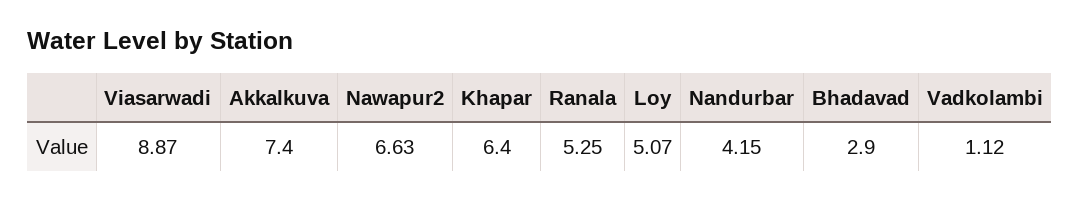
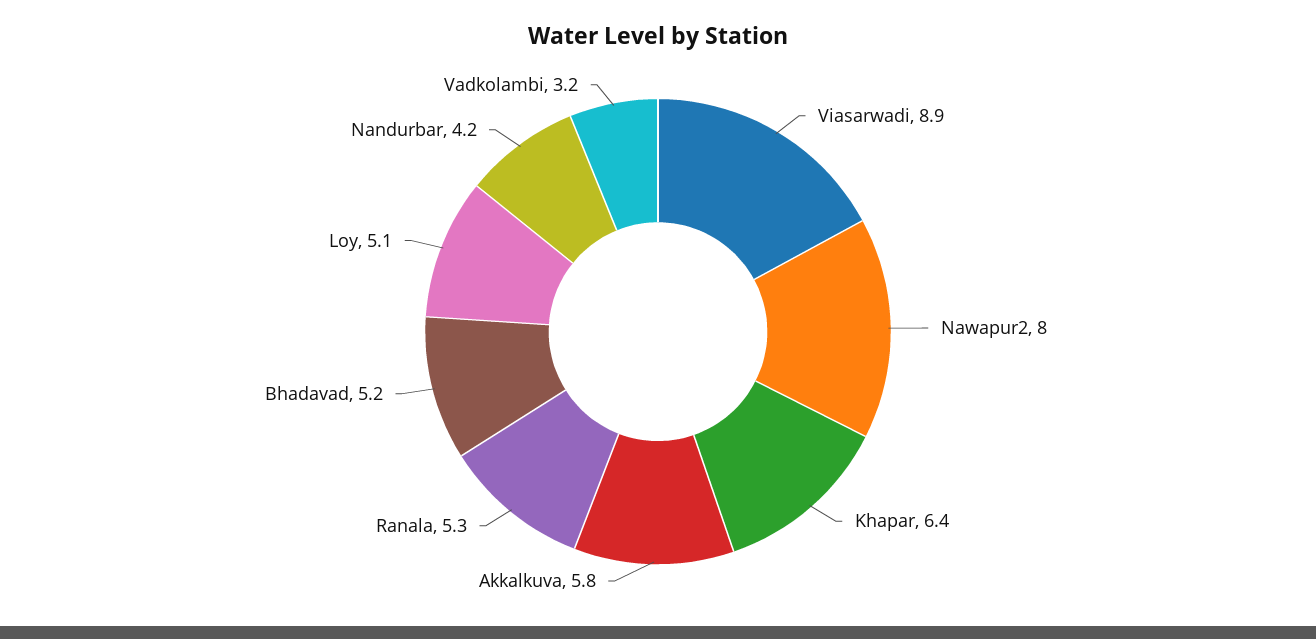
  {
    "Viasarwadi": 8.87,
-   "Akkalkuva": 7.4,
+   "Akkalkuva": 5.8,
-   "Nawapur2": 6.63,
+   "Nawapur2": 8,
    "Khapar": 6.4,
    "Ranala": 5.25,
    "Loy": 5.07,
    "Nandurbar": 4.15,
-   "Bhadavad": 2.9,
+   "Bhadavad": 5.2,
-   "Vadkolambi": 1.12
+   "Vadkolambi": 3.2
  }

